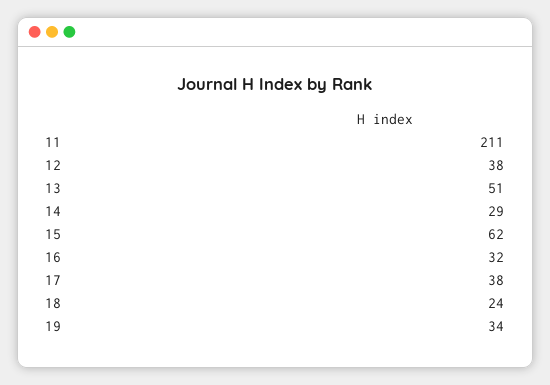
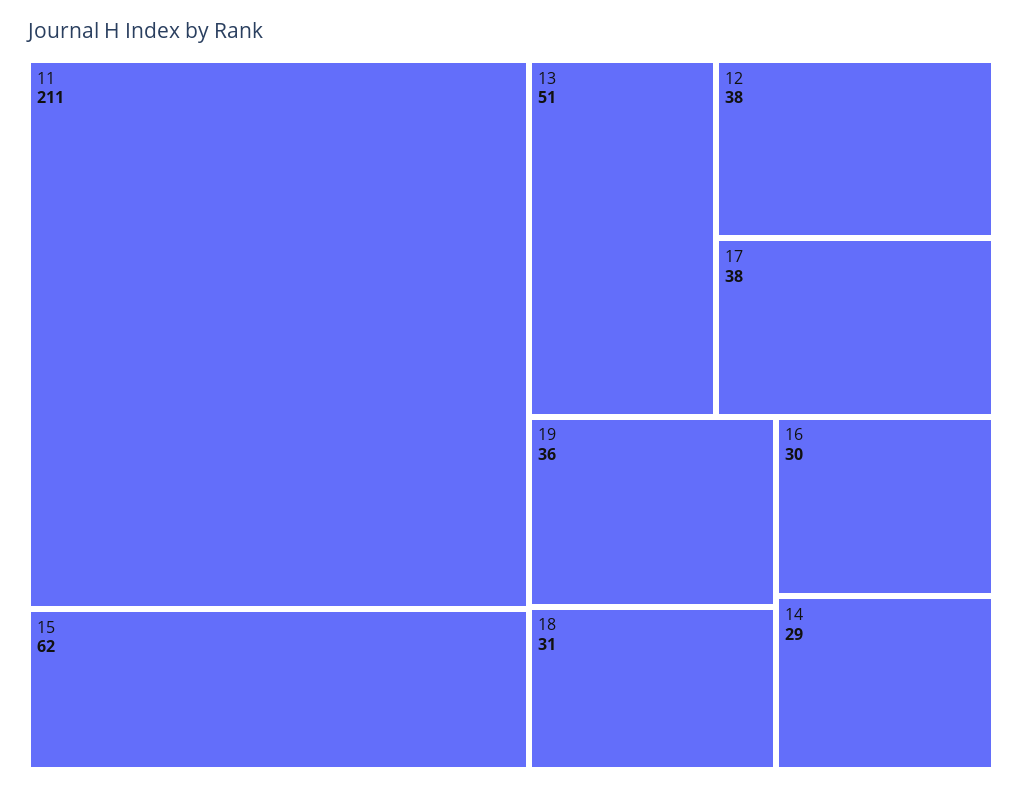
  {
    "11": 211,
    "12": 38,
    "13": 51,
    "14": 29,
    "15": 62,
-   "16": 32,
+   "16": 30,
    "17": 38,
-   "18": 24,
+   "18": 31,
-   "19": 34
+   "19": 36
  }

